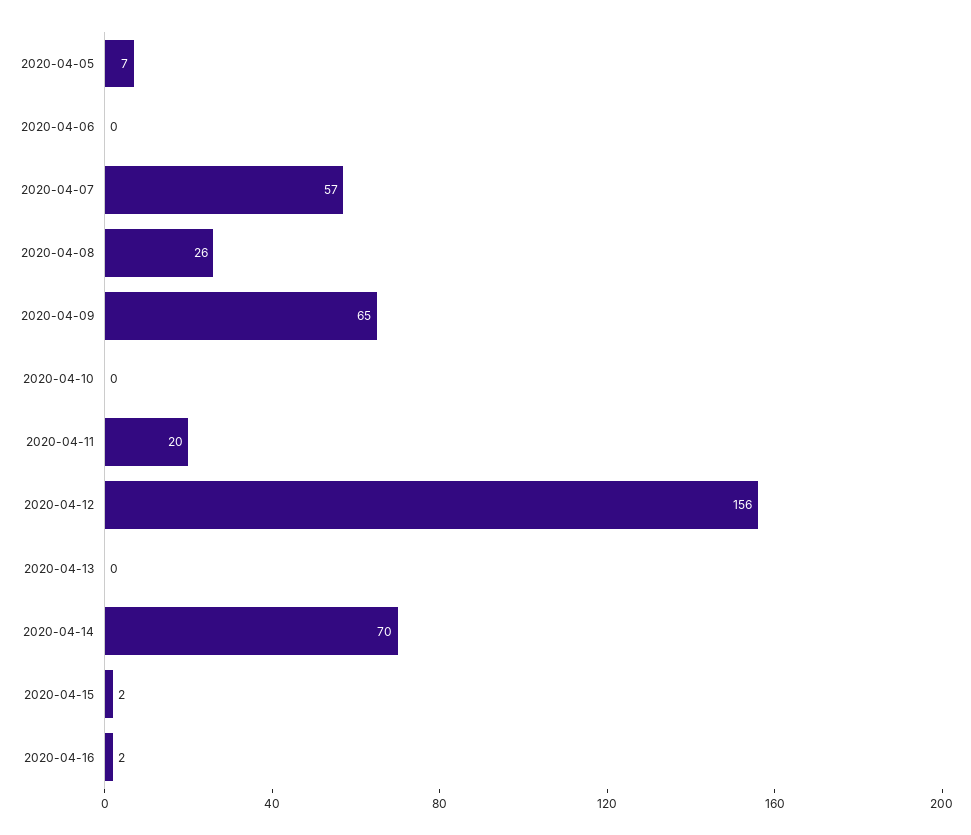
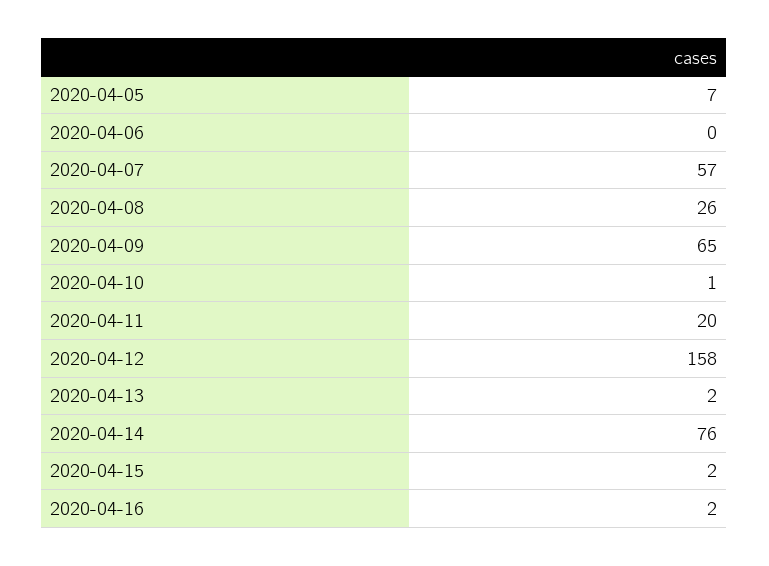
  {
    "2020-04-05": 7,
    "2020-04-06": 0,
    "2020-04-07": 57,
    "2020-04-08": 26,
    "2020-04-09": 65,
-   "2020-04-10": 0,
+   "2020-04-10": 1,
    "2020-04-11": 20,
-   "2020-04-12": 156,
+   "2020-04-12": 158,
-   "2020-04-13": 0,
+   "2020-04-13": 2,
-   "2020-04-14": 70,
+   "2020-04-14": 76,
    "2020-04-15": 2,
    "2020-04-16": 2
  }

